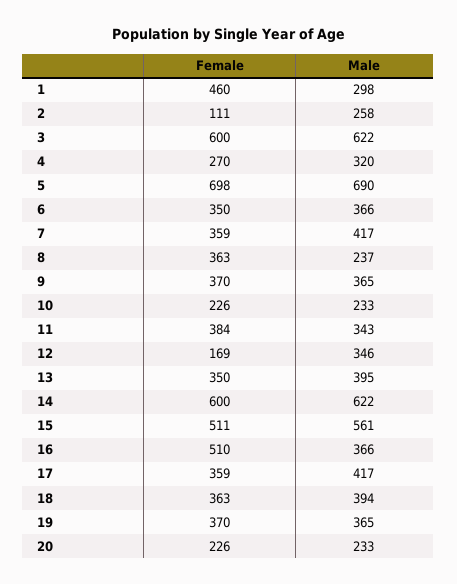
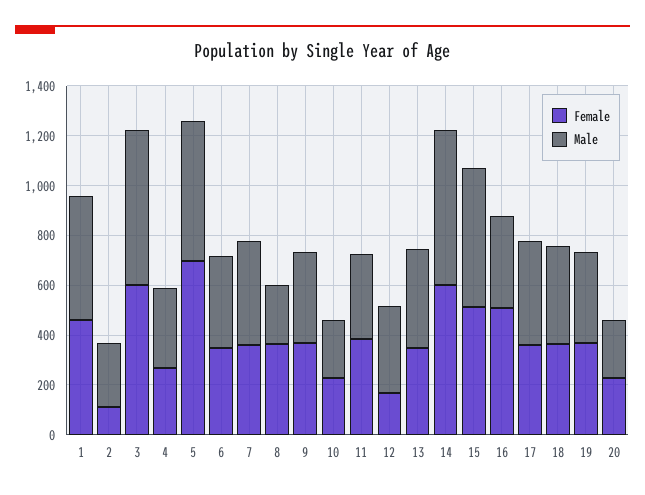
  {
    "Female": {
      "1": 460,
      "2": 111,
      "3": 600,
      "4": 270,
      "5": 698,
      "6": 350,
      "7": 359,
      "8": 363,
      "9": 370,
      "10": 226,
      "11": 384,
      "12": 169,
      "13": 350,
      "14": 600,
      "15": 511,
      "16": 510,
      "17": 359,
      "18": 363,
      "19": 370,
      "20": 226
    },
    "Male": {
-     "1": 298,
+     "1": 500,
      "2": 258,
      "3": 622,
      "4": 320,
-     "5": 690,
+     "5": 550,
      "6": 366,
      "7": 417,
      "8": 237,
      "9": 365,
      "10": 233,
      "11": 343,
      "12": 346,
      "13": 395,
      "14": 622,
      "15": 561,
      "16": 366,
      "17": 417,
      "18": 394,
      "19": 365,
      "20": 233
    }
  }

